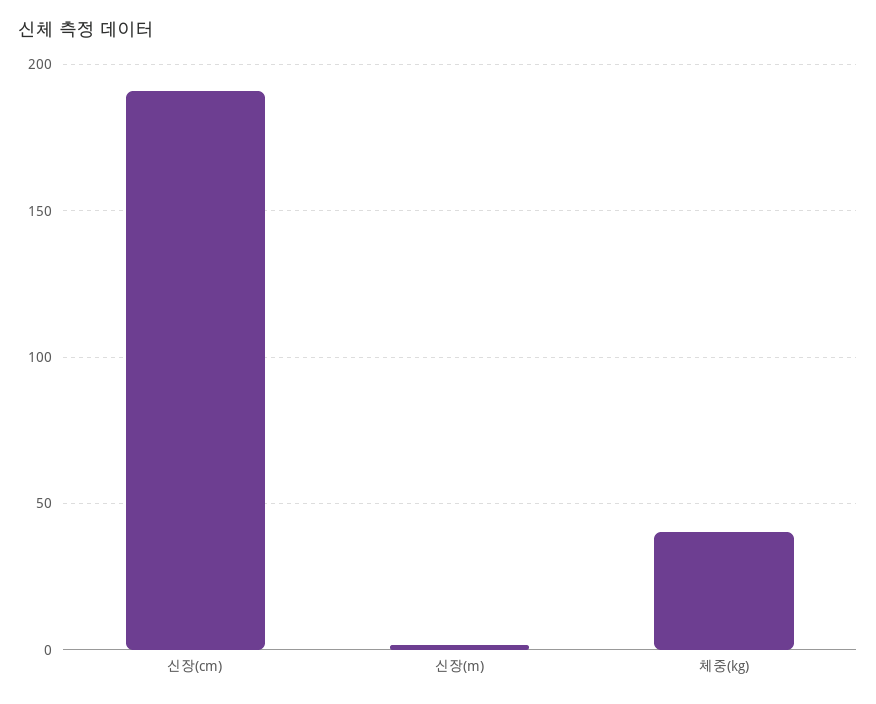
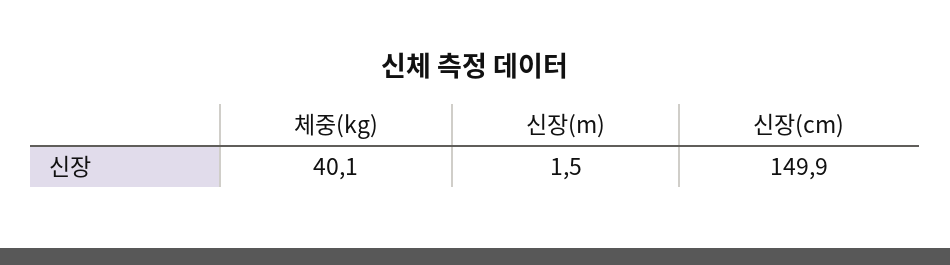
  {
-   "신장(cm)": 190,
+   "신장(cm)": 149.9,
    "신장(m)": 1.5,
    "체중(kg)": 40.1
  }

